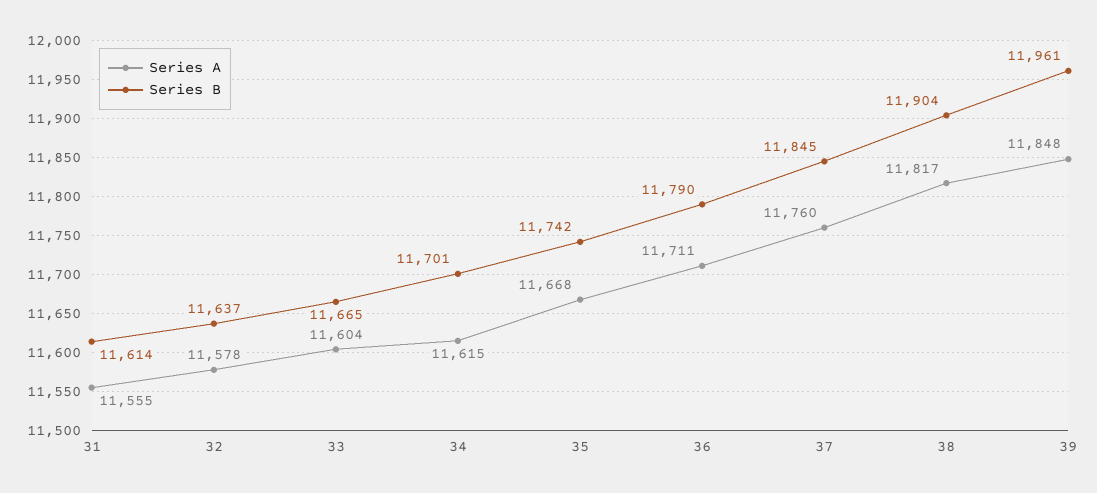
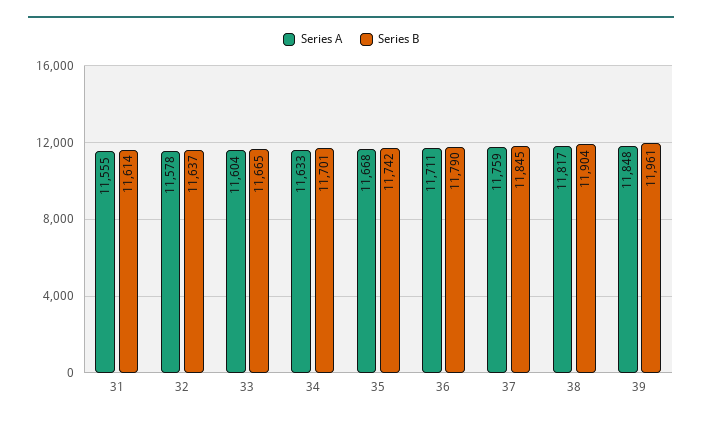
  {
    "Series A": {
      "31": 11555,
      "32": 11578,
      "33": 11604,
-     "34": 11615,
+     "34": 11633,
      "35": 11668,
      "36": 11711,
-     "37": 11760,
+     "37": 11759,
      "38": 11817,
      "39": 11848
    },
    "Series B": {
      "31": 11614,
      "32": 11637,
      "33": 11665,
      "34": 11701,
      "35": 11742,
      "36": 11790,
      "37": 11845,
      "38": 11904,
      "39": 11961
    }
  }

